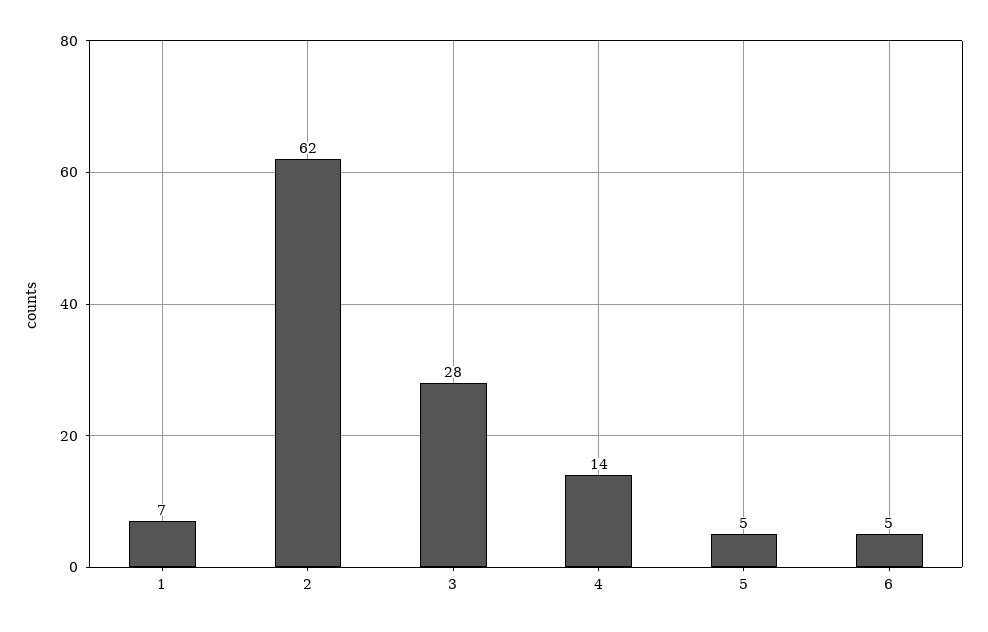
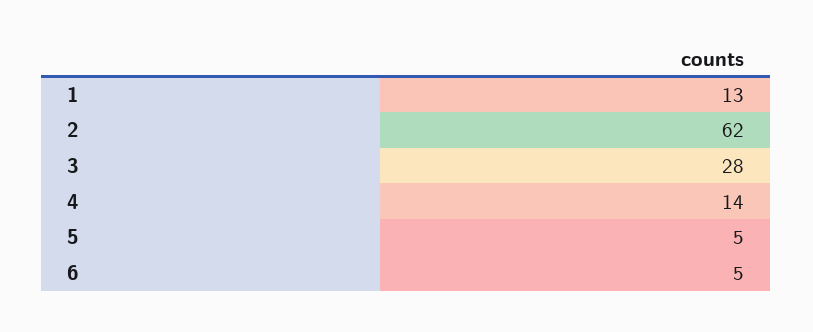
  {
-   "1": 7,
+   "1": 13,
    "2": 62,
    "3": 28,
    "4": 14,
    "5": 5,
    "6": 5
  }

